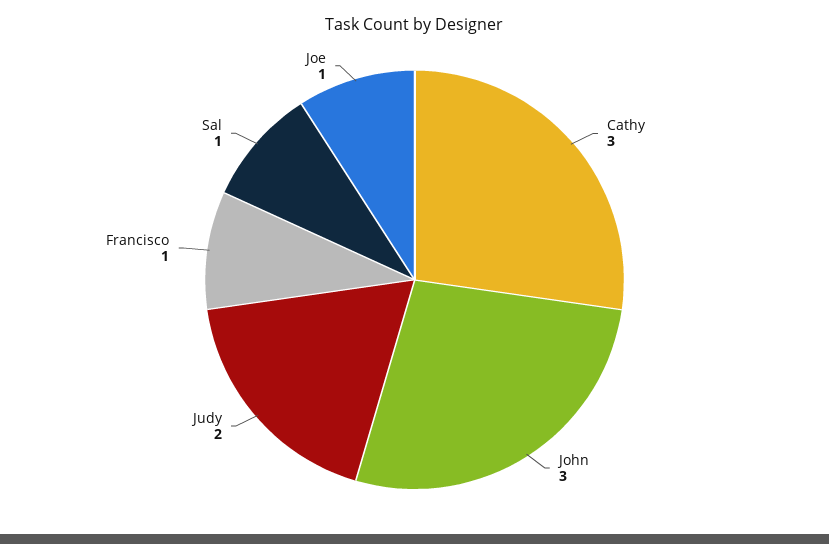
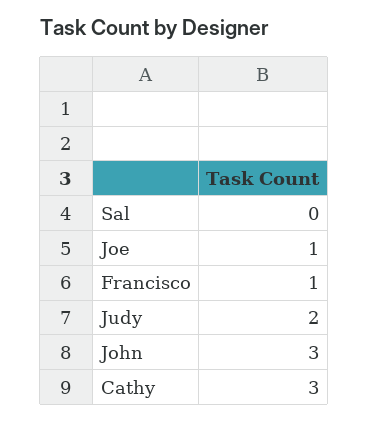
  {
    "Cathy": 3,
    "John": 3,
    "Judy": 2,
    "Francisco": 1,
-   "Sal": 1,
+   "Sal": 0,
    "Joe": 1
  }

